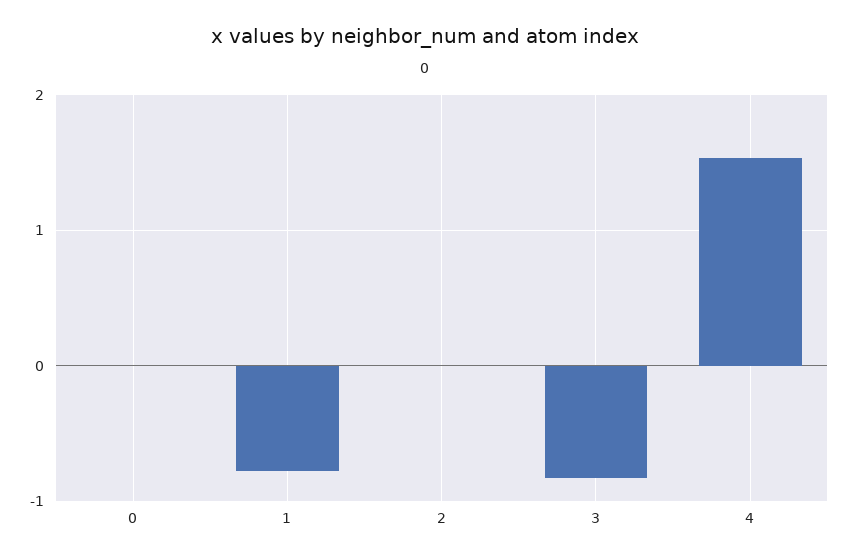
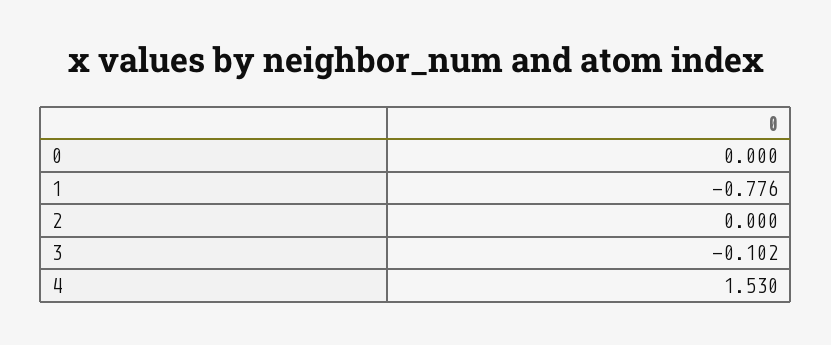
  {
    "0": 0,
    "1": -0.776,
    "2": 0,
-   "3": -0.8,
+   "3": -0.102,
    "4": 1.53
  }

